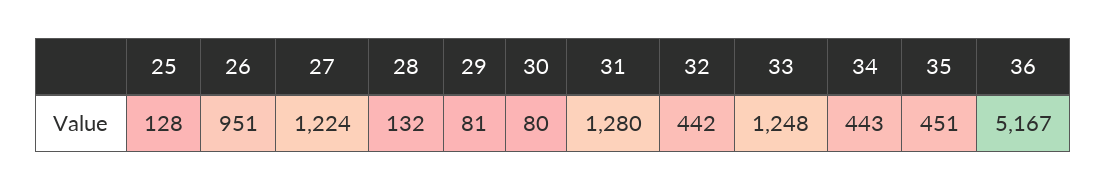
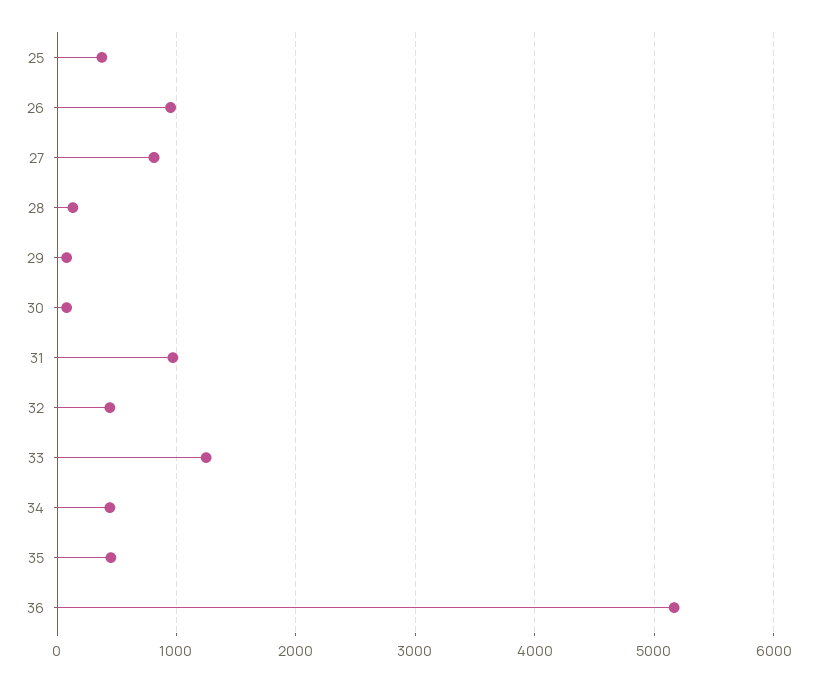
  {
-   "25": 128,
+   "25": 400,
    "26": 951,
-   "27": 1224,
+   "27": 800,
    "28": 132,
    "29": 81,
    "30": 80,
-   "31": 1280,
+   "31": 1000,
    "32": 442,
    "33": 1248,
    "34": 443,
    "35": 451,
    "36": 5167
  }

